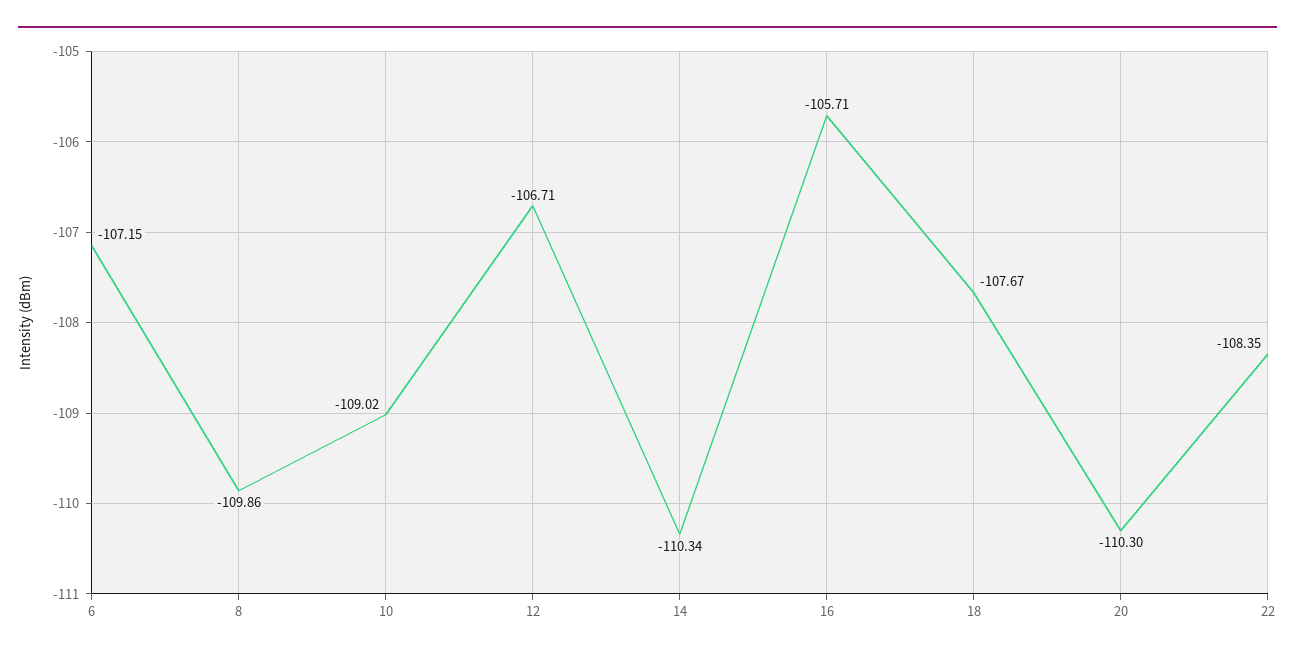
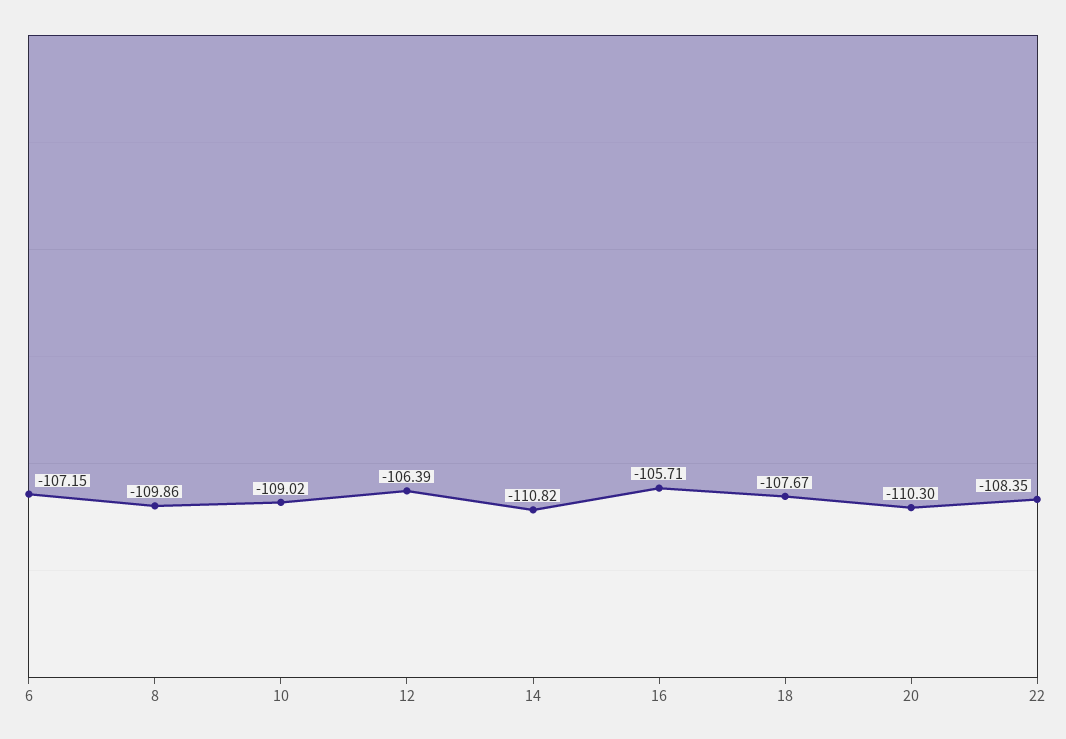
  {
    "6": -107.15,
    "8": -109.86,
    "10": -109.02,
-   "12": -106.71,
+   "12": -106.39,
-   "14": -110.34,
+   "14": -110.82,
    "16": -105.71,
    "18": -107.67,
    "20": -110.3,
    "22": -108.35
  }

